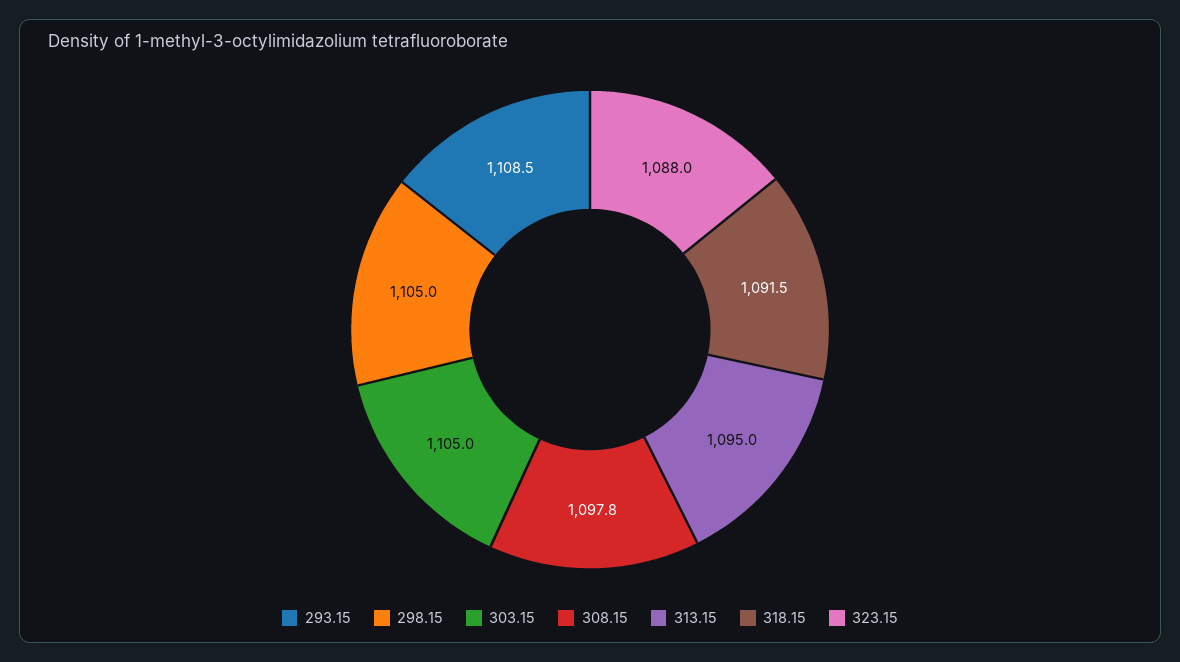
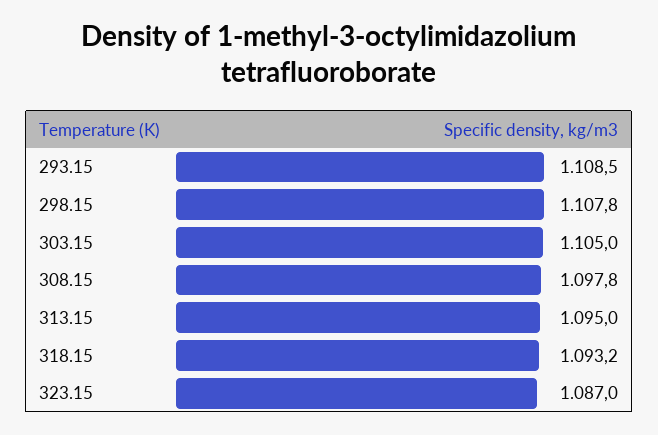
  {
    "293.15": 1108.5,
-   "298.15": 1105,
+   "298.15": 1107.8,
    "303.15": 1105,
    "308.15": 1097.8,
    "313.15": 1095,
-   "318.15": 1091.5,
+   "318.15": 1093.2,
-   "323.15": 1088
+   "323.15": 1087
  }

